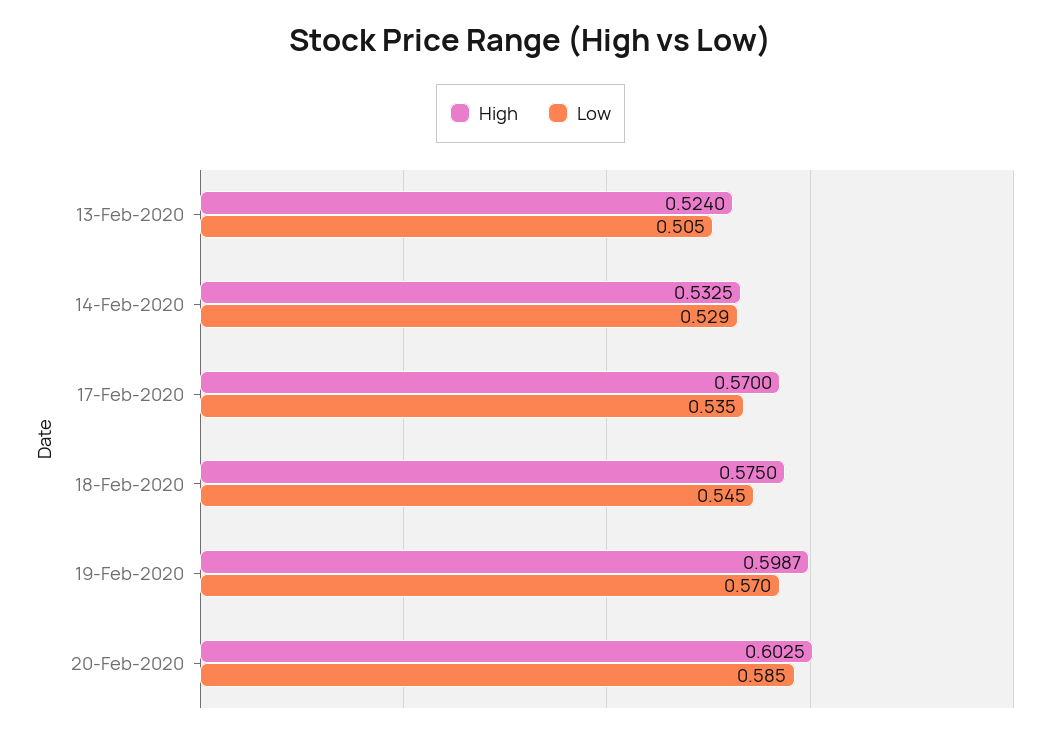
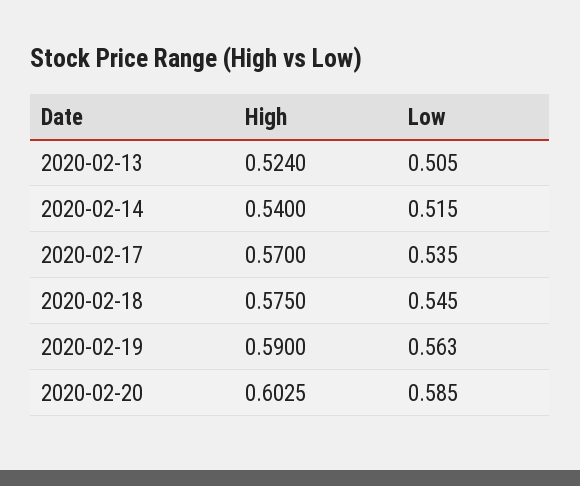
  {
    "High": {
      "13-Feb-2020": 0.524,
-     "14-Feb-2020": 0.5325,
+     "14-Feb-2020": 0.54,
      "17-Feb-2020": 0.57,
      "18-Feb-2020": 0.575,
-     "19-Feb-2020": 0.5987,
+     "19-Feb-2020": 0.59,
      "20-Feb-2020": 0.6025
    },
    "Low": {
      "13-Feb-2020": 0.505,
-     "14-Feb-2020": 0.529,
+     "14-Feb-2020": 0.515,
      "17-Feb-2020": 0.535,
      "18-Feb-2020": 0.545,
-     "19-Feb-2020": 0.57,
+     "19-Feb-2020": 0.563,
      "20-Feb-2020": 0.585
    }
  }

